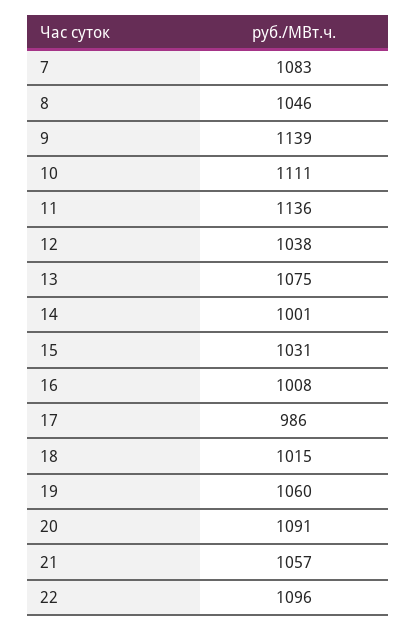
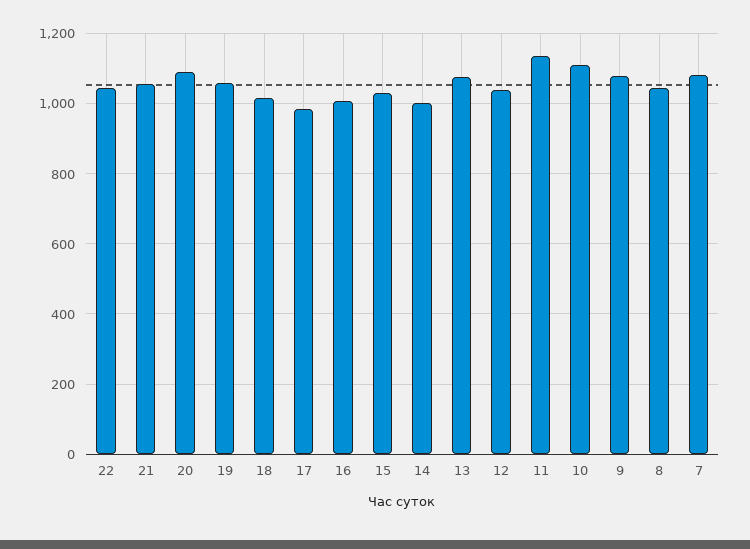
  {
    "7": 1083,
    "8": 1046,
-   "9": 1139,
+   "9": 1080,
    "10": 1111,
    "11": 1136,
    "12": 1038,
    "13": 1075,
    "14": 1001,
    "15": 1031,
    "16": 1008,
    "17": 986,
    "18": 1015,
    "19": 1060,
    "20": 1091,
    "21": 1057,
-   "22": 1096
+   "22": 1040
  }

